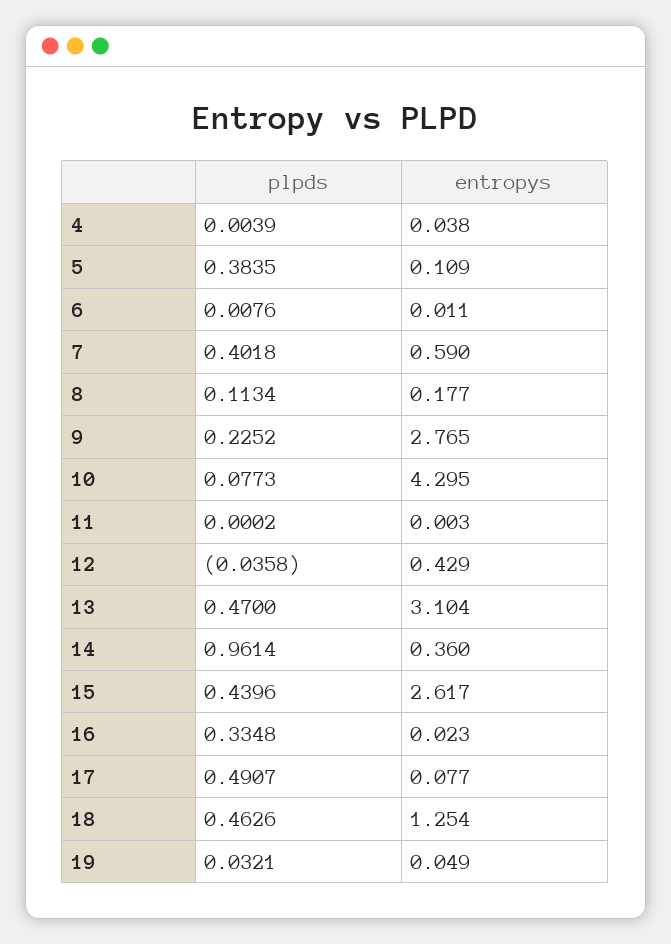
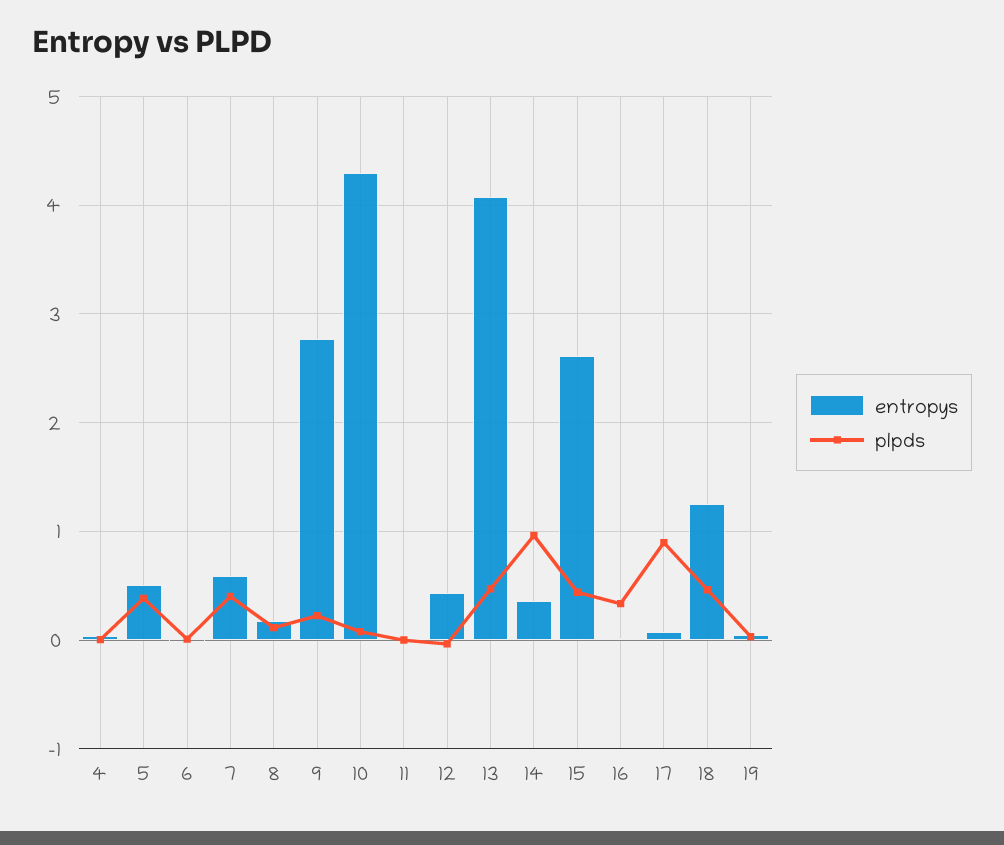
  {
    "plpds": {
      "4": 0.0039,
      "5": 0.3835,
      "6": 0.0076,
      "7": 0.4018,
      "8": 0.1134,
      "9": 0.2252,
      "10": 0.0773,
      "11": 0.0002,
      "12": -0.0358,
      "13": 0.47,
      "14": 0.9614,
      "15": 0.4396,
      "16": 0.3348,
-     "17": 0.4907,
+     "17": 0.9,
      "18": 0.4626,
      "19": 0.0321
    },
    "entropys": {
      "4": 0.038,
-     "5": 0.109,
+     "5": 0.5,
      "6": 0.011,
      "7": 0.59,
      "8": 0.177,
      "9": 2.765,
      "10": 4.295,
      "11": 0.003,
      "12": 0.429,
-     "13": 3.104,
+     "13": 4.1,
      "14": 0.36,
      "15": 2.617,
      "16": 0.023,
      "17": 0.077,
      "18": 1.254,
      "19": 0.049
    }
  }

